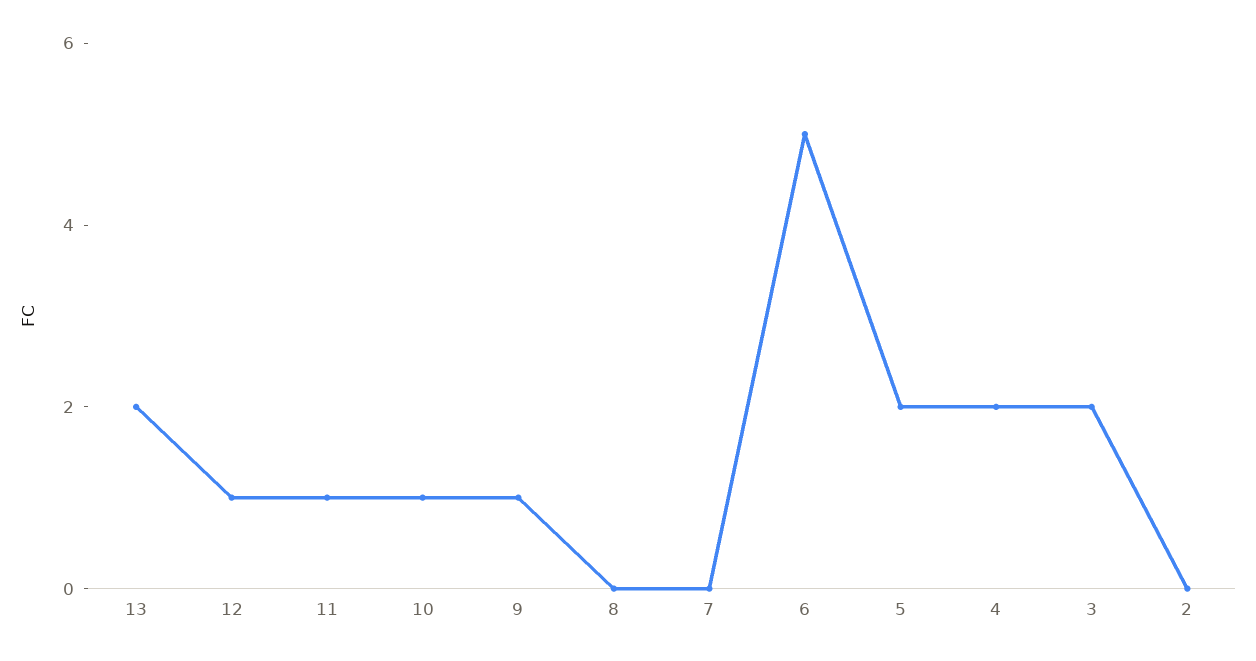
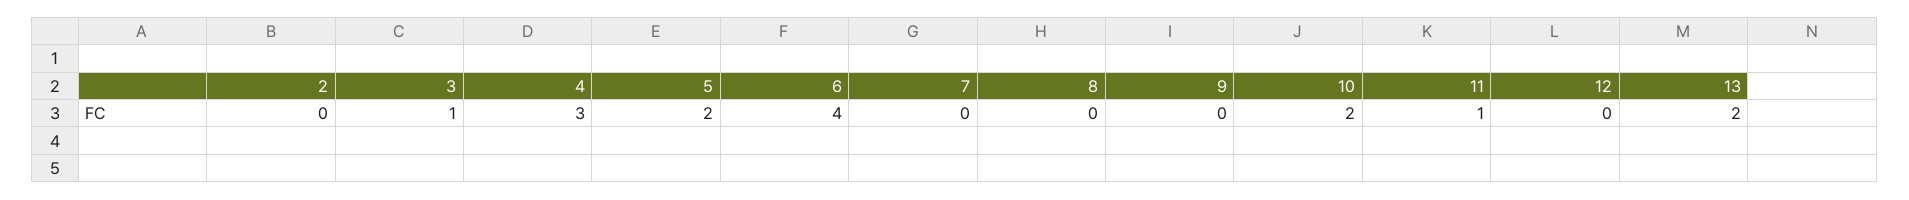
  {
    "13": 2,
-   "12": 1,
+   "12": 0,
    "11": 1,
-   "10": 1,
+   "10": 2,
-   "9": 1,
+   "9": 0,
    "8": 0,
    "7": 0,
-   "6": 5,
+   "6": 4,
    "5": 2,
-   "4": 2,
+   "4": 3,
-   "3": 2,
+   "3": 1,
    "2": 0
  }

